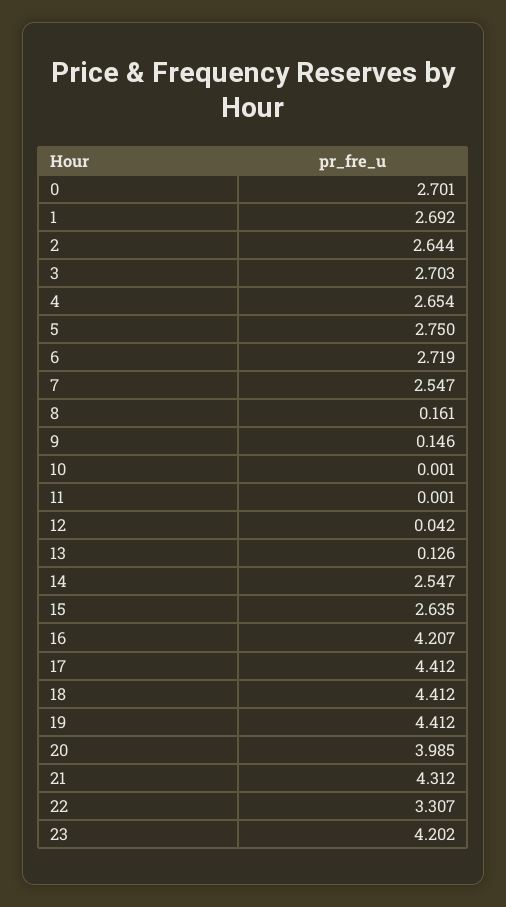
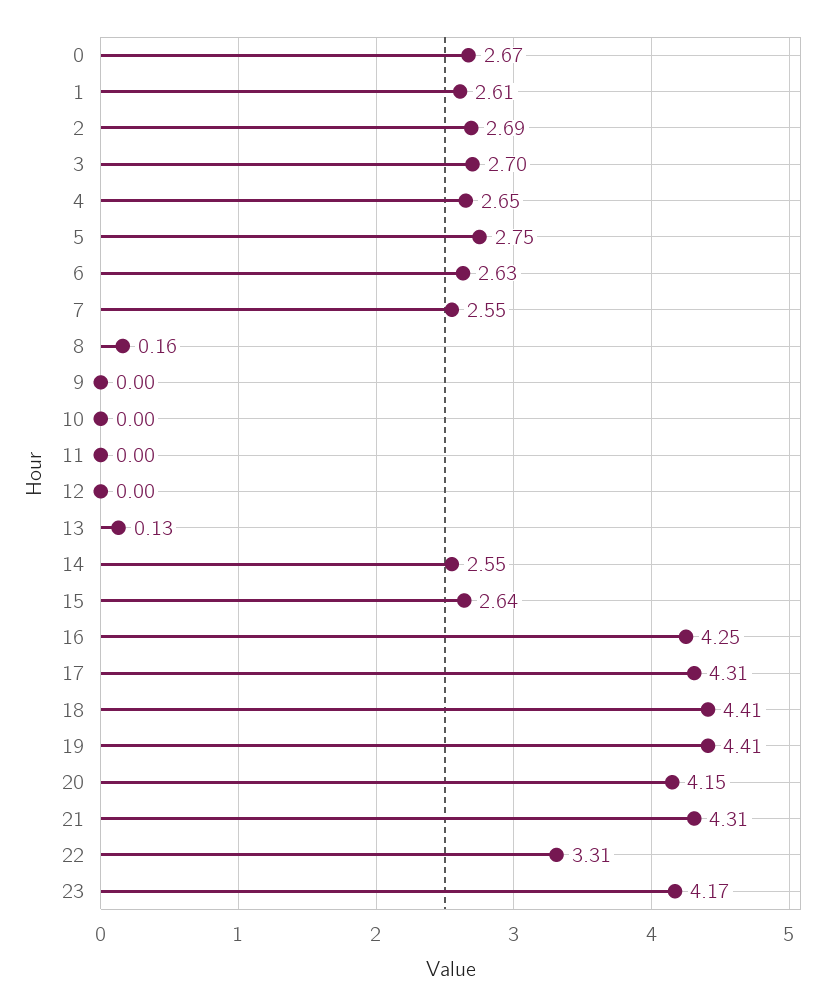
  {
-   "0": 2.701,
+   "0": 2.67,
-   "1": 2.692,
+   "1": 2.61,
-   "2": 2.644,
+   "2": 2.69,
    "3": 2.703,
    "4": 2.654,
    "5": 2.75,
-   "6": 2.719,
+   "6": 2.63,
    "7": 2.547,
    "8": 0.161,
-   "9": 0.146,
+   "9": 0,
    "10": 0.001,
    "11": 0.001,
-   "12": 0.042,
+   "12": 0,
    "13": 0.126,
    "14": 2.547,
    "15": 2.635,
-   "16": 4.207,
+   "16": 4.25,
-   "17": 4.412,
+   "17": 4.31,
    "18": 4.412,
    "19": 4.412,
-   "20": 3.985,
+   "20": 4.15,
    "21": 4.312,
    "22": 3.307,
-   "23": 4.202
+   "23": 4.17
  }

